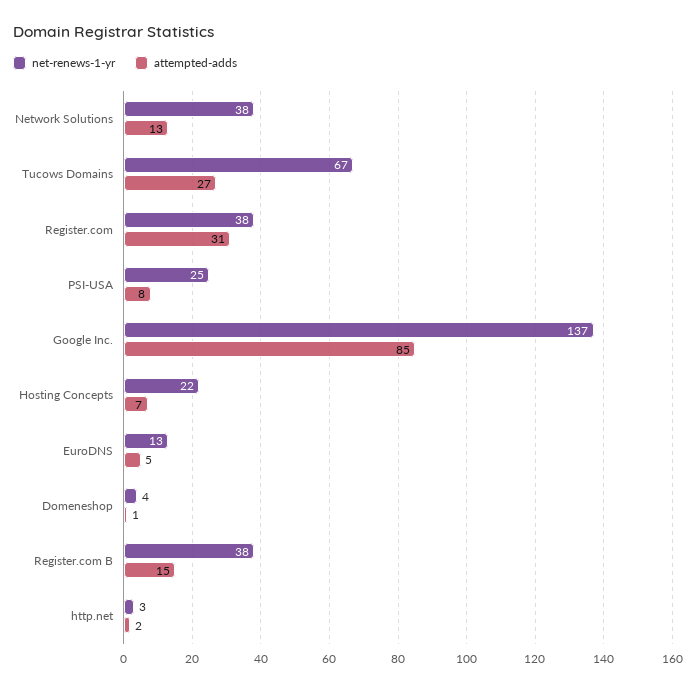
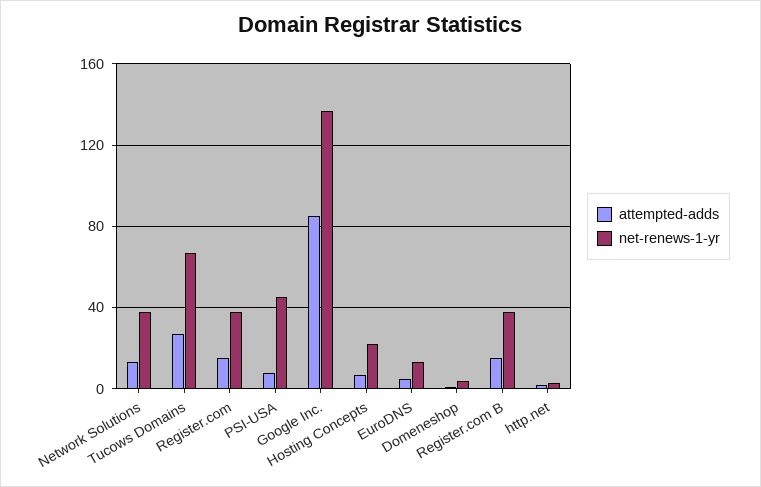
  {
    "net-renews-1-yr": {
      "Network Solutions": 38,
      "Tucows Domains": 67,
      "Register.com": 38,
-     "PSI-USA": 25,
+     "PSI-USA": 45,
      "Google Inc.": 137,
      "Hosting Concepts": 22,
      "EuroDNS": 13,
      "Domeneshop": 4,
      "Register.com B": 38,
      "http.net": 3
    },
    "attempted-adds": {
      "Network Solutions": 13,
      "Tucows Domains": 27,
-     "Register.com": 31,
+     "Register.com": 15,
      "PSI-USA": 8,
      "Google Inc.": 85,
      "Hosting Concepts": 7,
      "EuroDNS": 5,
      "Domeneshop": 1,
      "Register.com B": 15,
      "http.net": 2
    }
  }

